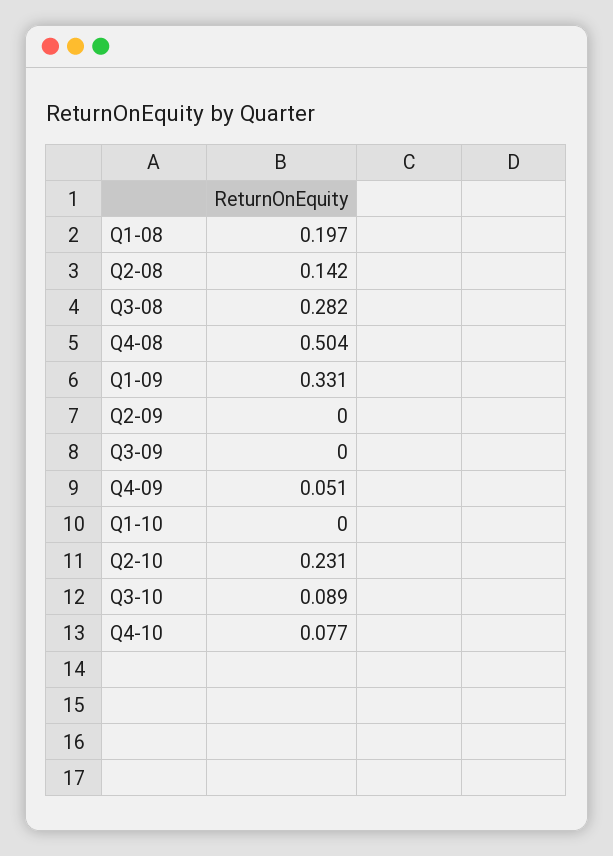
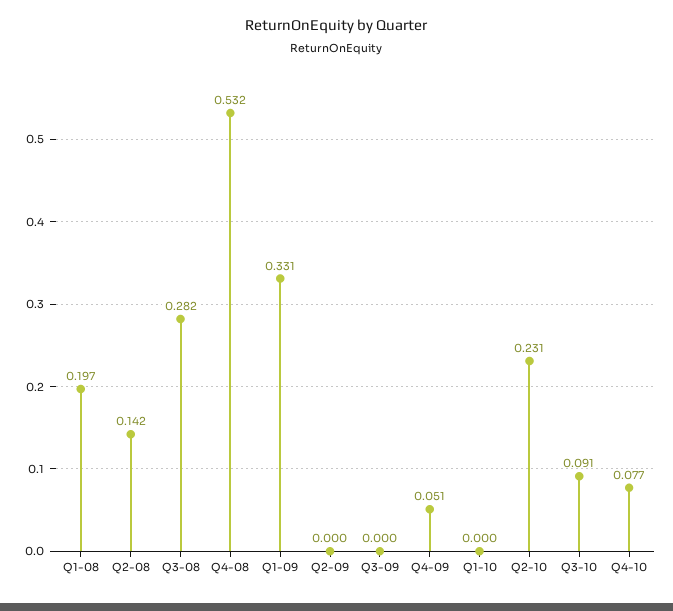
  {
    "Q1-08": 0.197,
    "Q2-08": 0.142,
    "Q3-08": 0.282,
-   "Q4-08": 0.504,
+   "Q4-08": 0.532,
    "Q1-09": 0.331,
    "Q2-09": 0,
    "Q3-09": 0,
    "Q4-09": 0.051,
    "Q1-10": 0,
    "Q2-10": 0.231,
-   "Q3-10": 0.089,
+   "Q3-10": 0.091,
    "Q4-10": 0.077
  }

